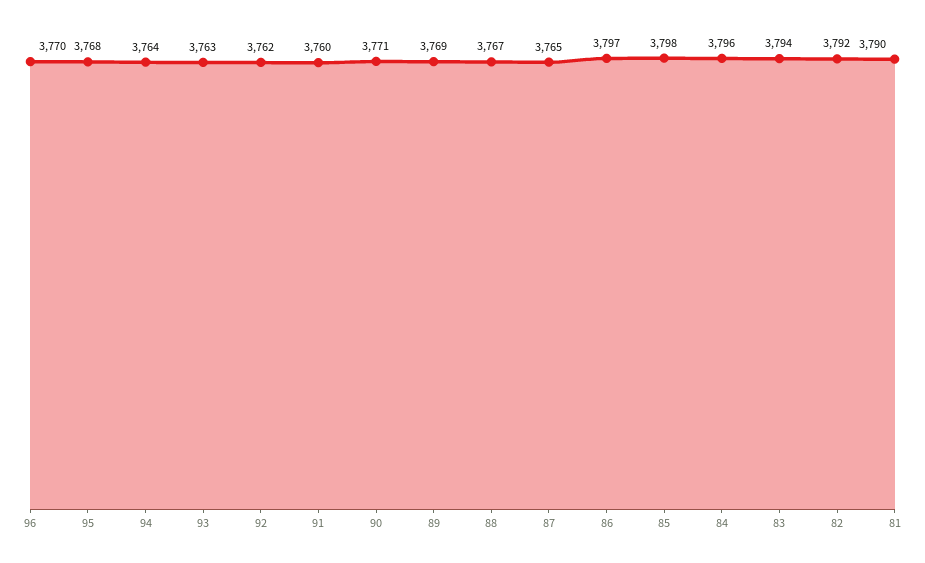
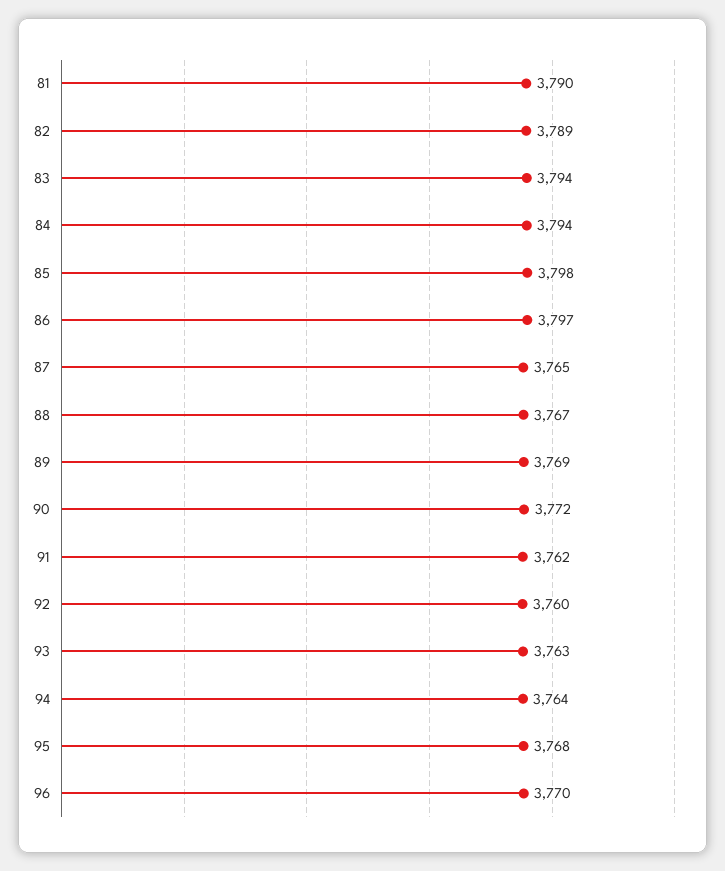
  {
    "96": 3770,
    "95": 3768,
    "94": 3764,
    "93": 3763,
-   "92": 3762,
+   "92": 3760,
-   "91": 3760,
+   "91": 3762,
-   "90": 3771,
+   "90": 3772,
    "89": 3769,
    "88": 3767,
    "87": 3765,
    "86": 3797,
    "85": 3798,
-   "84": 3796,
+   "84": 3794,
    "83": 3794,
-   "82": 3792,
+   "82": 3789,
    "81": 3790
  }

